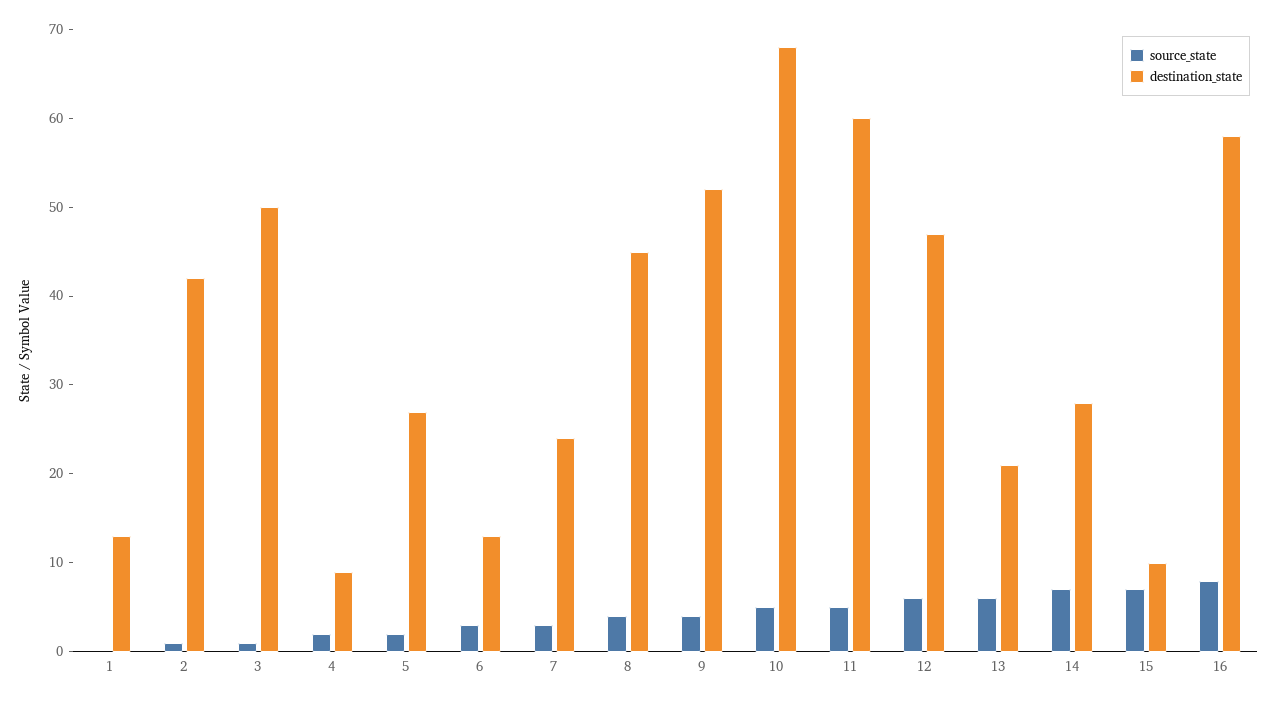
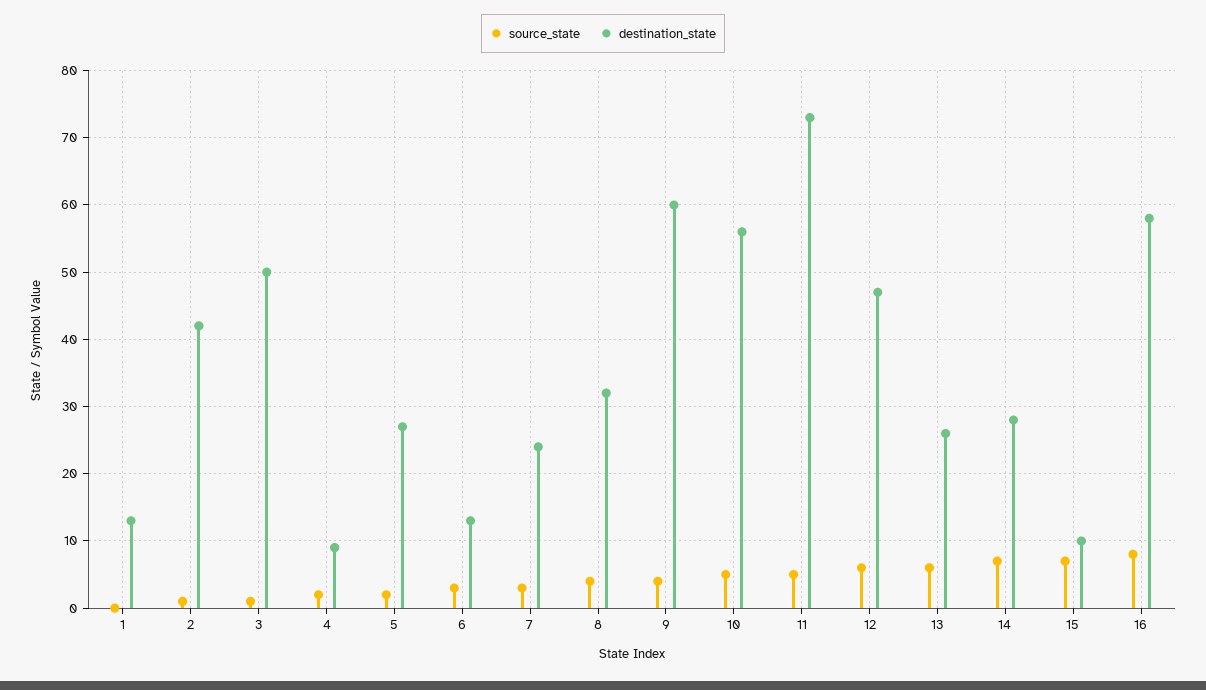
  {
    "source_state": {
      "1": 0,
      "2": 1,
      "3": 1,
      "4": 2,
      "5": 2,
      "6": 3,
      "7": 3,
      "8": 4,
      "9": 4,
      "10": 5,
      "11": 5,
      "12": 6,
      "13": 6,
      "14": 7,
      "15": 7,
      "16": 8
    },
    "destination_state": {
      "1": 13,
      "2": 42,
      "3": 50,
      "4": 9,
      "5": 27,
      "6": 13,
      "7": 24,
-     "8": 45,
+     "8": 32,
-     "9": 52,
+     "9": 60,
-     "10": 68,
+     "10": 56,
-     "11": 60,
+     "11": 73,
      "12": 47,
-     "13": 21,
+     "13": 26,
      "14": 28,
      "15": 10,
      "16": 58
    }
  }

